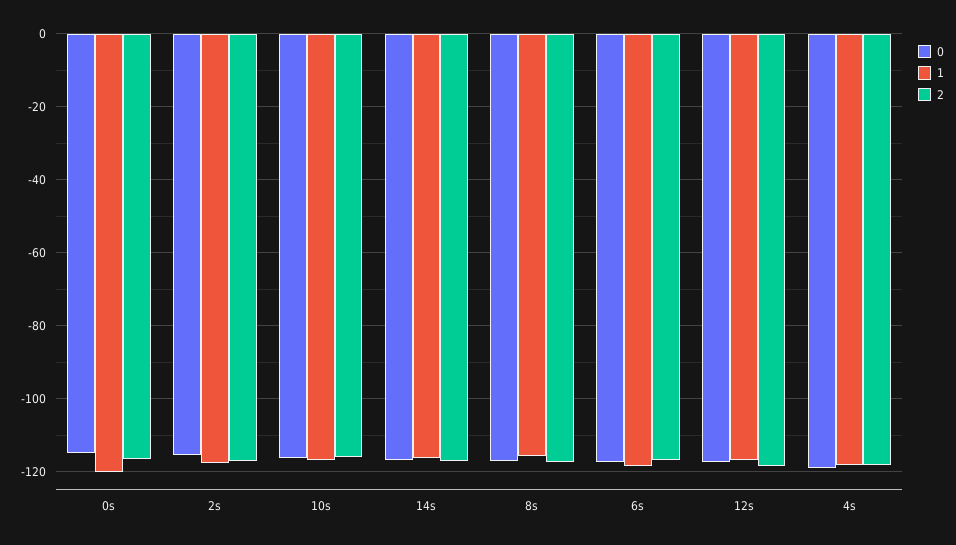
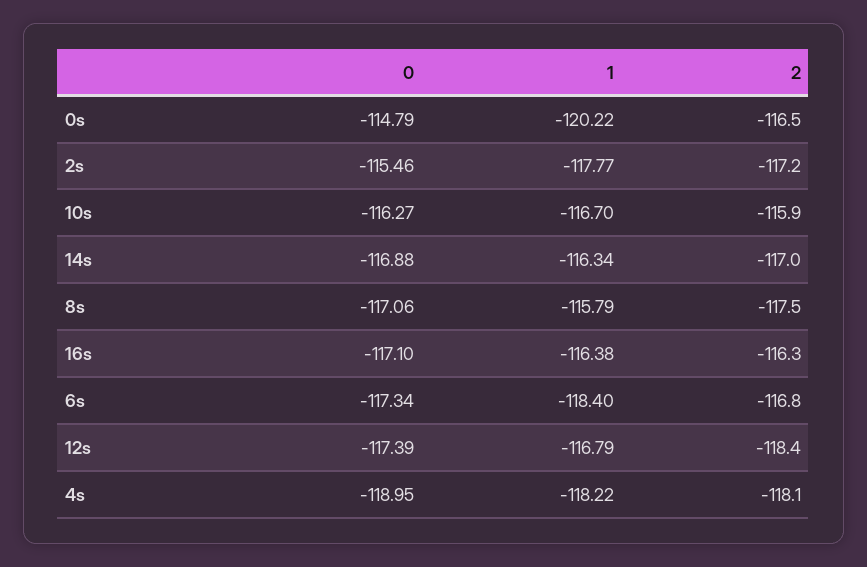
  {
    "0": {
      "0s": -114.79,
      "2s": -115.46,
      "10s": -116.27,
      "14s": -116.88,
      "8s": -117.06,
      "6s": -117.34,
      "12s": -117.39,
-     "4s": -118.95
+     "4s": -118.95,
+     "16s": -117.1
    },
    "1": {
      "0s": -120.22,
      "2s": -117.77,
      "10s": -116.7,
      "14s": -116.34,
      "8s": -115.79,
      "6s": -118.4,
      "12s": -116.79,
-     "4s": -118.22
+     "4s": -118.22,
+     "16s": -116.38
    },
    "2": {
      "0s": -116.5,
      "2s": -117.2,
      "10s": -115.9,
      "14s": -117,
      "8s": -117.5,
      "6s": -116.8,
      "12s": -118.4,
-     "4s": -118.1
+     "4s": -118.1,
+     "16s": -116.3
    }
  }

